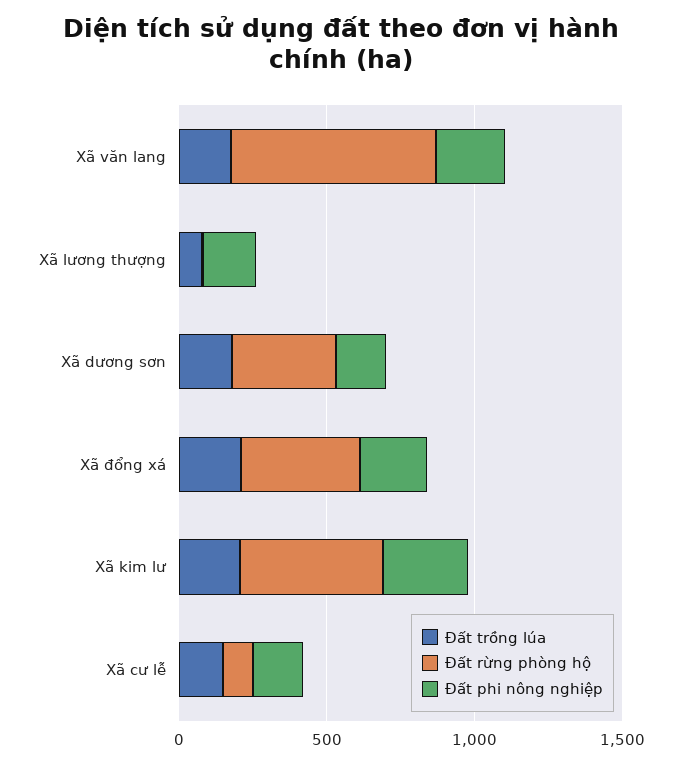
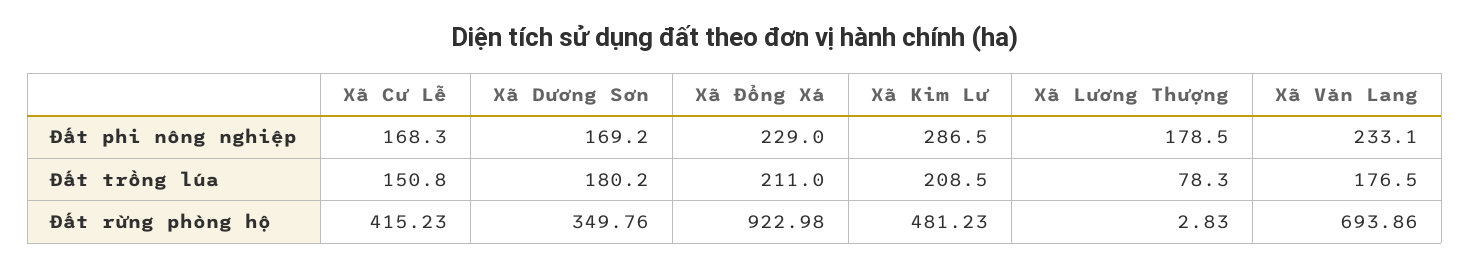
  {
    "Đất trồng lúa": {
      "Xã văn lang": 176.5,
      "Xã lương thượng": 78.3,
      "Xã dương sơn": 180.2,
      "Xã đổng xá": 211,
      "Xã kim lư": 208.5,
      "Xã cư lễ": 150.8
    },
    "Đất rừng phòng hộ": {
      "Xã văn lang": 693.86,
      "Xã lương thượng": 2.83,
      "Xã dương sơn": 349.76,
-     "Xã đổng xá": 400,
+     "Xã đổng xá": 922.98,
      "Xã kim lư": 481.23,
-     "Xã cư lễ": 100
+     "Xã cư lễ": 415.23
    },
    "Đất phi nông nghiệp": {
      "Xã văn lang": 233.1,
      "Xã lương thượng": 178.5,
      "Xã dương sơn": 169.2,
      "Xã đổng xá": 229,
      "Xã kim lư": 286.5,
      "Xã cư lễ": 168.3
    }
  }

